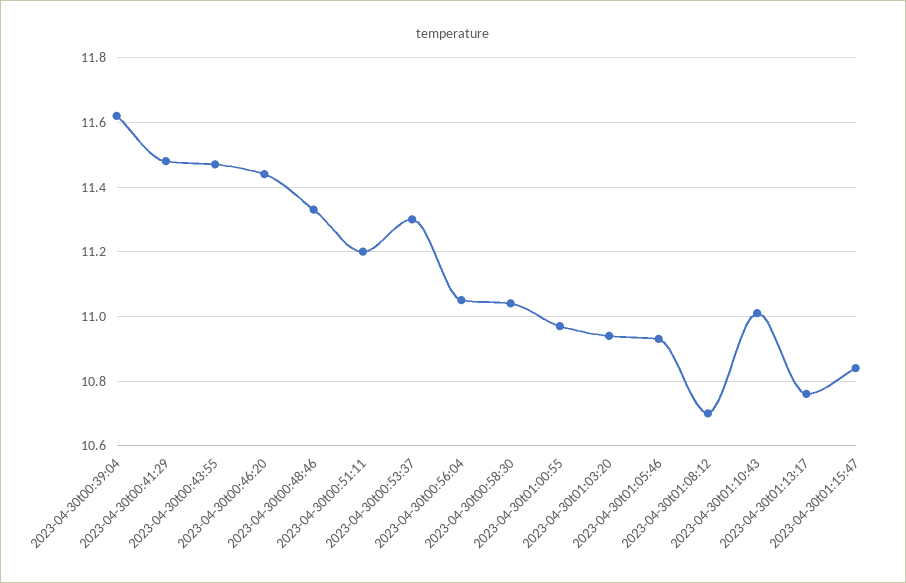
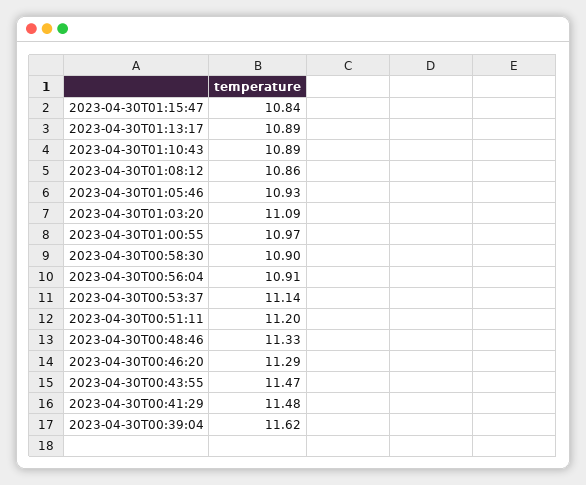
  {
    "2023-04-30t00:39:04": 11.62,
    "2023-04-30t00:41:29": 11.48,
    "2023-04-30t00:43:55": 11.47,
-   "2023-04-30t00:46:20": 11.45,
+   "2023-04-30t00:46:20": 11.29,
    "2023-04-30t00:48:46": 11.33,
    "2023-04-30t00:51:11": 11.2,
-   "2023-04-30t00:53:37": 11.3,
+   "2023-04-30t00:53:37": 11.14,
-   "2023-04-30t00:56:04": 11.05,
+   "2023-04-30t00:56:04": 10.91,
-   "2023-04-30t00:58:30": 11.05,
+   "2023-04-30t00:58:30": 10.9,
    "2023-04-30t01:00:55": 10.97,
-   "2023-04-30t01:03:20": 10.95,
+   "2023-04-30t01:03:20": 11.09,
    "2023-04-30t01:05:46": 10.93,
-   "2023-04-30t01:08:12": 10.7,
+   "2023-04-30t01:08:12": 10.86,
-   "2023-04-30t01:10:43": 11,
+   "2023-04-30t01:10:43": 10.89,
-   "2023-04-30t01:13:17": 10.75,
+   "2023-04-30t01:13:17": 10.89,
    "2023-04-30t01:15:47": 10.84
  }

